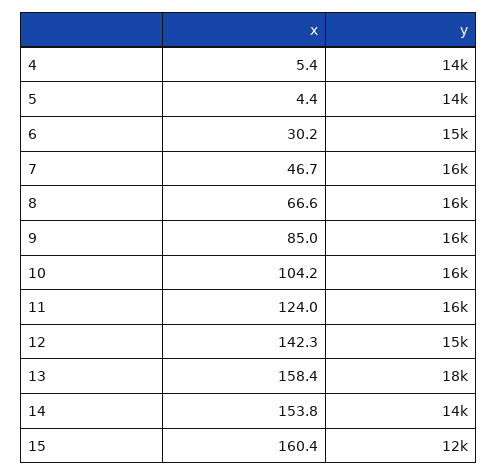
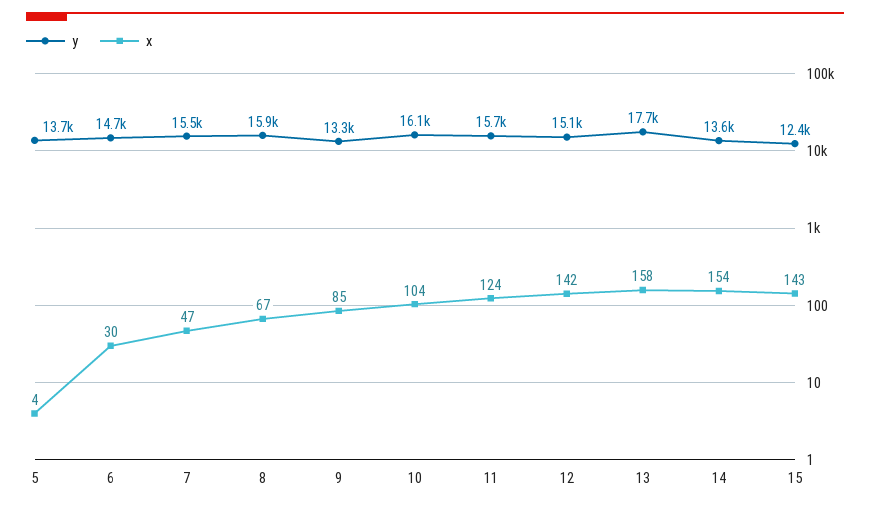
  {
    "x": {
-     "4": 5.4,
      "5": 4.4,
      "6": 30.2,
      "7": 46.7,
      "8": 66.6,
      "9": 85,
      "10": 104.2,
      "11": 124,
      "12": 142.3,
      "13": 158.4,
      "14": 153.8,
-     "15": 160.4
+     "15": 143
    },
    "y": {
-     "4": 14000,
      "5": 13700,
      "6": 14700,
      "7": 15500,
      "8": 15900,
-     "9": 16000,
+     "9": 13300,
      "10": 16100,
      "11": 15700,
      "12": 15100,
      "13": 17700,
      "14": 13600,
      "15": 12400
    }
  }

